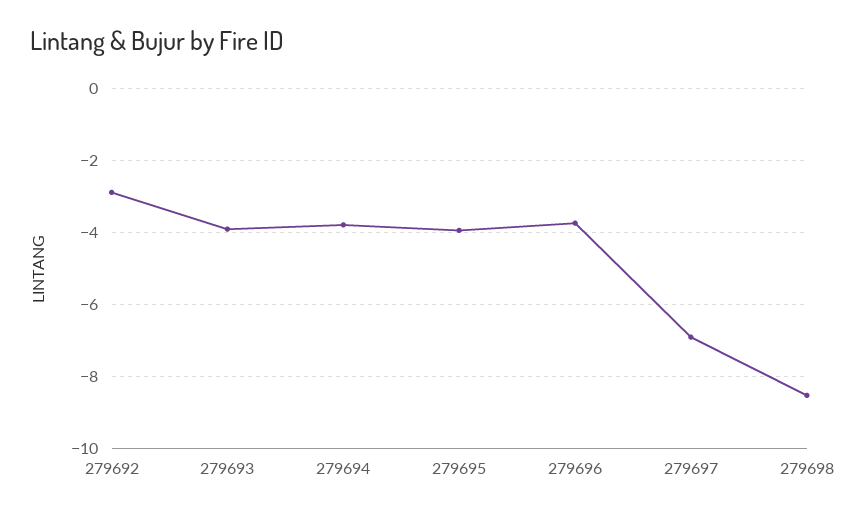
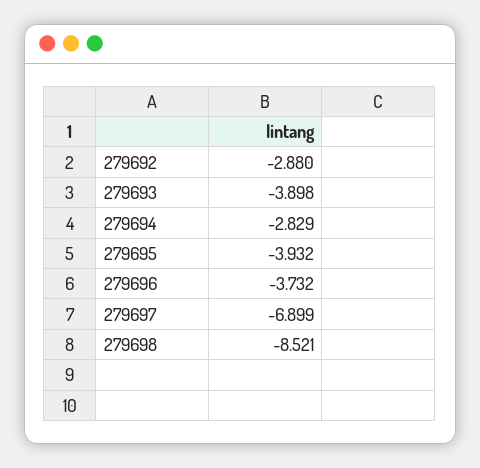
  {
    "279692": -2.88,
    "279693": -3.898,
-   "279694": -3.8,
+   "279694": -2.829,
    "279695": -3.932,
    "279696": -3.732,
    "279697": -6.899,
    "279698": -8.521
  }

